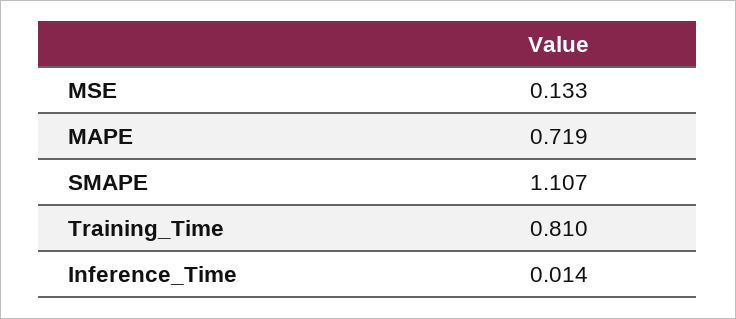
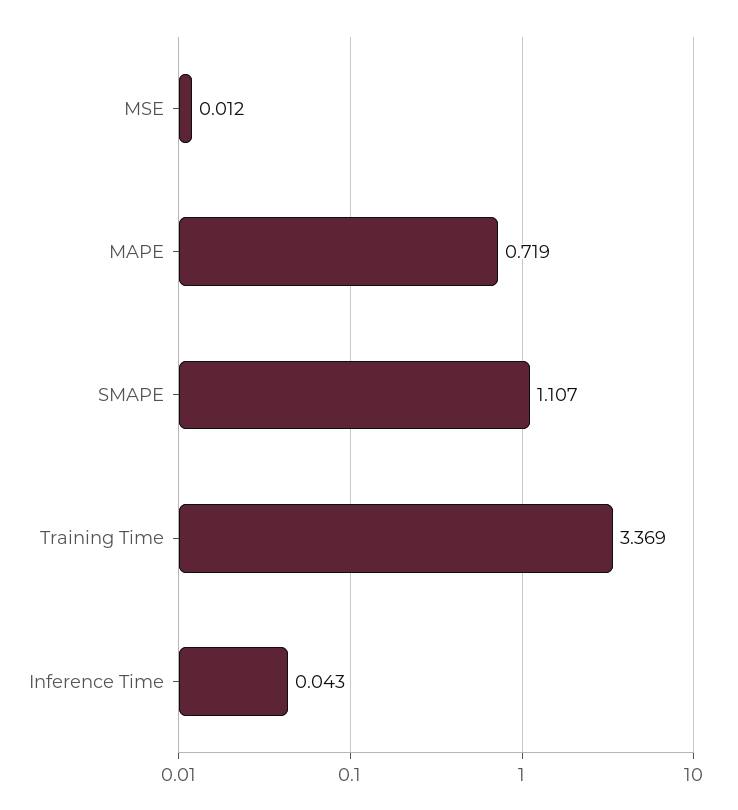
  {
-   "MSE": 0.133,
+   "MSE": 0.012,
    "MAPE": 0.719,
    "SMAPE": 1.107,
-   "Training_Time": 0.81,
+   "Training_Time": 3.369,
-   "Inference_Time": 0.014
+   "Inference_Time": 0.043
  }

